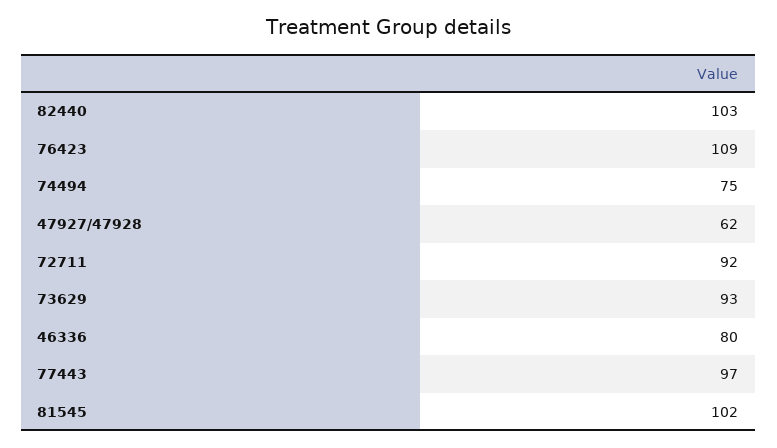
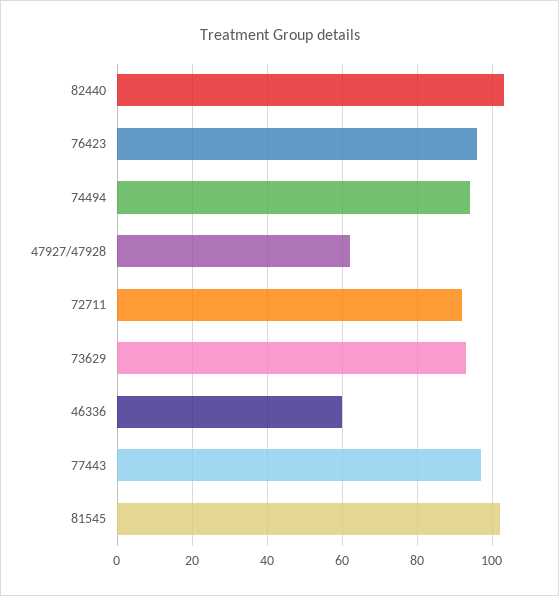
  {
    "82440": 103,
-   "76423": 109,
+   "76423": 95,
-   "74494": 75,
+   "74494": 95,
    "47927/47928": 62,
    "72711": 92,
    "73629": 93,
-   "46336": 80,
+   "46336": 60,
    "77443": 97,
    "81545": 102
  }

